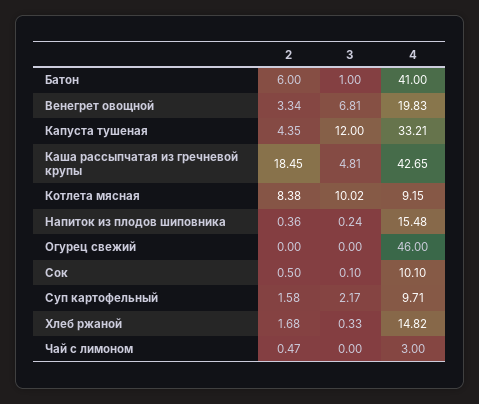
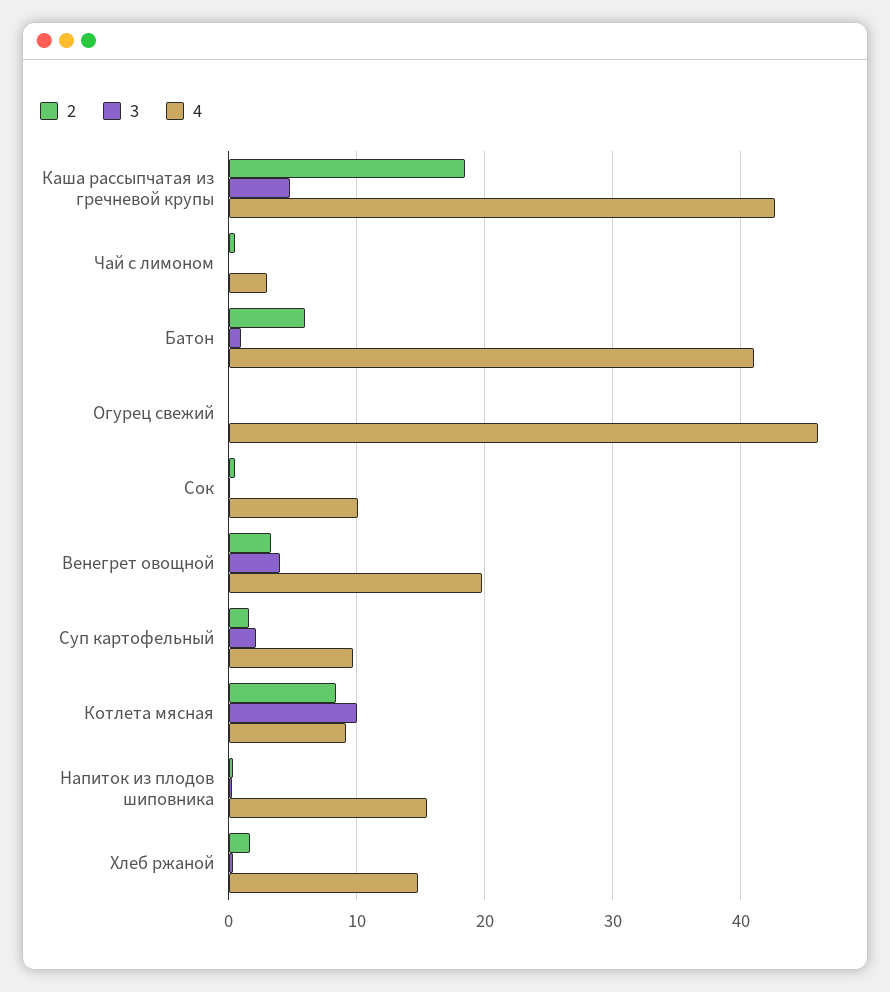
  {
    "2": {
      "Батон": 6,
      "Венегрет овощной": 3.34,
-     "Капуста тушеная": 4.35,
      "Каша рассыпчатая из гречневой крупы": 18.45,
      "Котлета мясная": 8.38,
      "Напиток из плодов шиповника": 0.36,
      "Огурец свежий": 0,
      "Сок": 0.5,
      "Суп картофельный": 1.58,
      "Хлеб ржаной": 1.68,
      "Чай с лимоном": 0.47
    },
    "3": {
      "Батон": 1,
-     "Венегрет овощной": 6.81,
+     "Венегрет овощной": 4,
-     "Капуста тушеная": 12,
      "Каша рассыпчатая из гречневой крупы": 4.81,
      "Котлета мясная": 10.02,
      "Напиток из плодов шиповника": 0.24,
      "Огурец свежий": 0,
      "Сок": 0.1,
      "Суп картофельный": 2.17,
      "Хлеб ржаной": 0.33,
      "Чай с лимоном": 0
    },
    "4": {
      "Батон": 41,
      "Венегрет овощной": 19.83,
-     "Капуста тушеная": 33.21,
      "Каша рассыпчатая из гречневой крупы": 42.65,
      "Котлета мясная": 9.15,
      "Напиток из плодов шиповника": 15.48,
      "Огурец свежий": 46,
      "Сок": 10.1,
      "Суп картофельный": 9.71,
      "Хлеб ржаной": 14.82,
      "Чай с лимоном": 3
    }
  }

